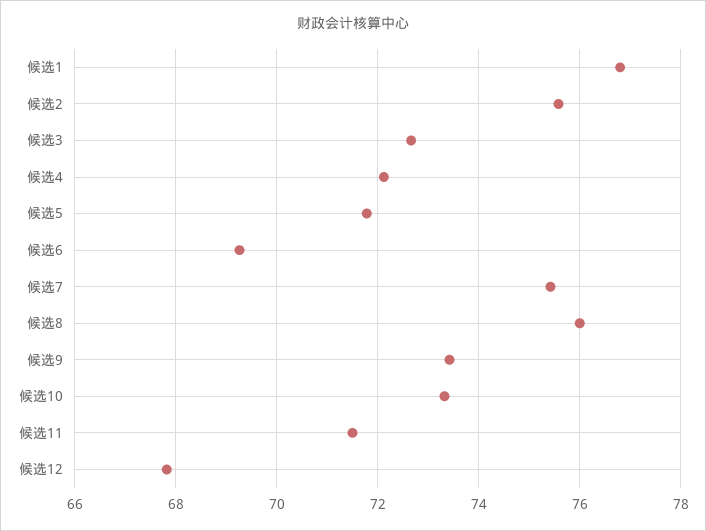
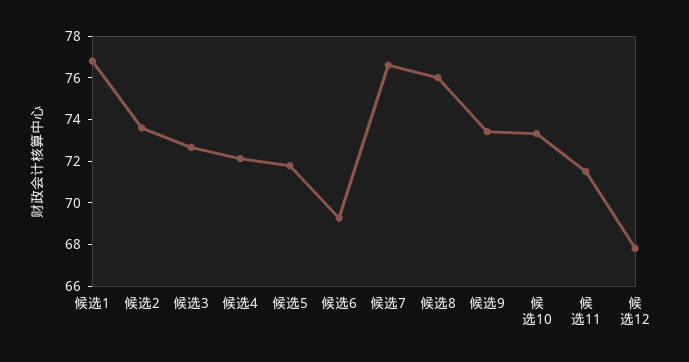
  {
    "候选1": 76.8,
-   "候选2": 75.6,
+   "候选2": 73.5,
    "候选3": 72.6,
    "候选4": 72.2,
    "候选5": 71.8,
    "候选6": 69.2,
-   "候选7": 75.4,
+   "候选7": 76.5,
    "候选8": 76,
    "候选9": 73.4,
    "候选10": 73.4,
    "候选11": 71.6,
    "候选12": 67.8
  }

